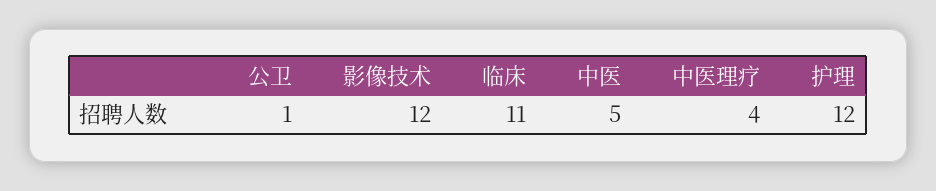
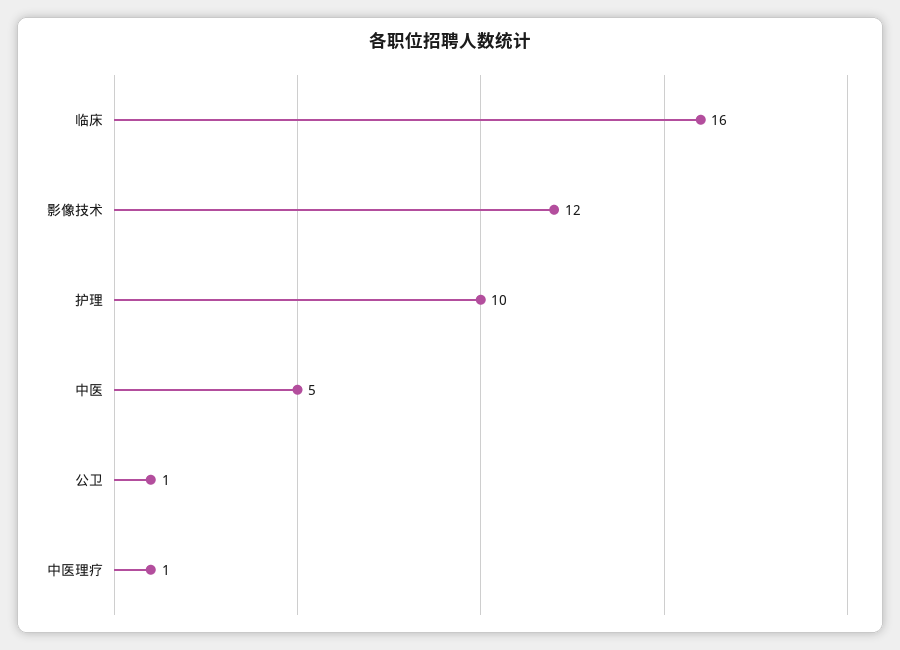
  {
    "公卫": 1,
    "影像技术": 12,
-   "临床": 11,
+   "临床": 16,
    "中医": 5,
-   "中医理疗": 4,
+   "中医理疗": 1,
-   "护理": 12
+   "护理": 10
  }

